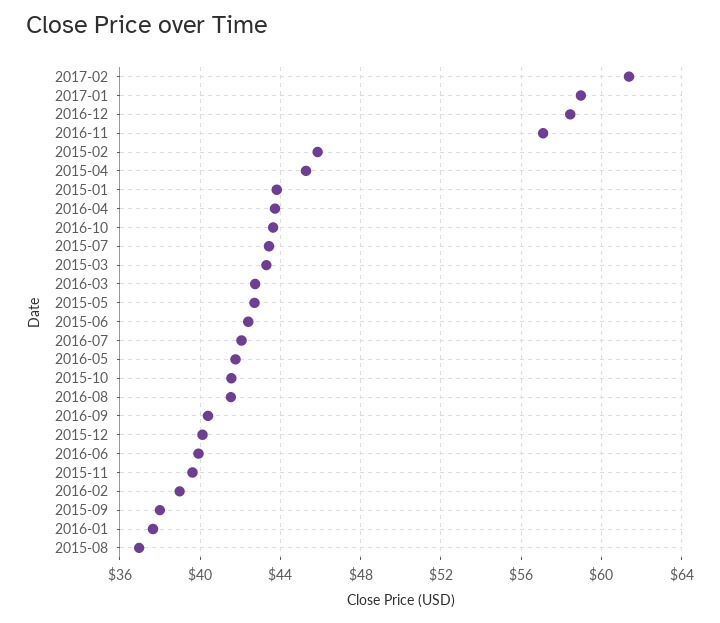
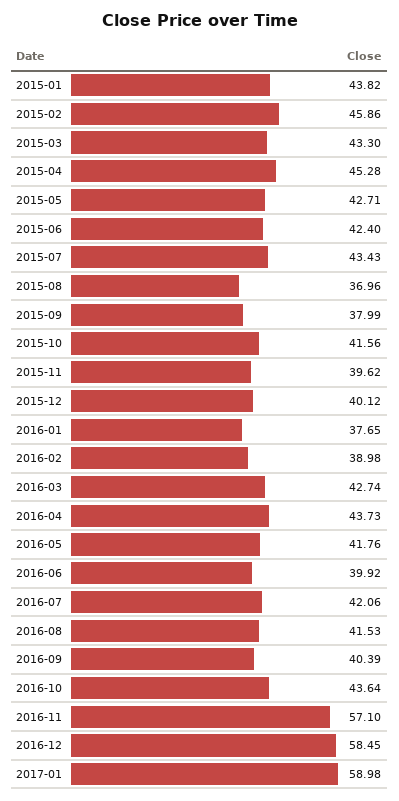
  {
-   "2017-02": 61.5,
    "2017-01": 58.98,
    "2016-12": 58.45,
    "2016-11": 57.1,
    "2015-02": 45.86,
    "2015-04": 45.28,
    "2015-01": 43.82,
    "2016-04": 43.73,
    "2016-10": 43.64,
    "2015-07": 43.43,
    "2015-03": 43.3,
    "2016-03": 42.74,
    "2015-05": 42.71,
    "2015-06": 42.4,
    "2016-07": 42.06,
    "2016-05": 41.76,
    "2015-10": 41.56,
    "2016-08": 41.53,
    "2016-09": 40.39,
    "2015-12": 40.12,
    "2016-06": 39.92,
    "2015-11": 39.62,
    "2016-02": 38.98,
    "2015-09": 37.99,
    "2016-01": 37.65,
    "2015-08": 36.96
  }

